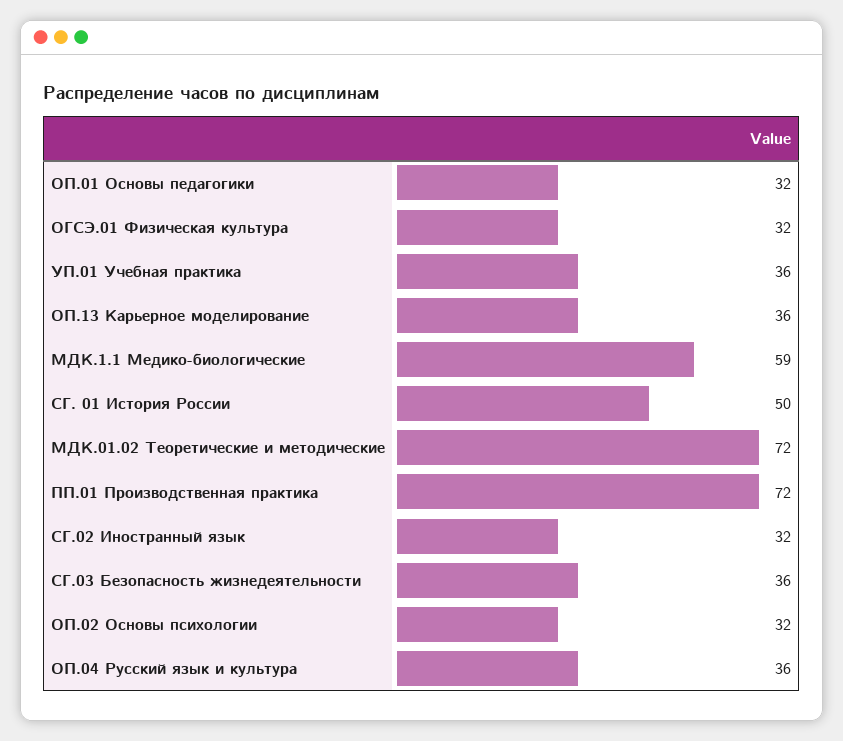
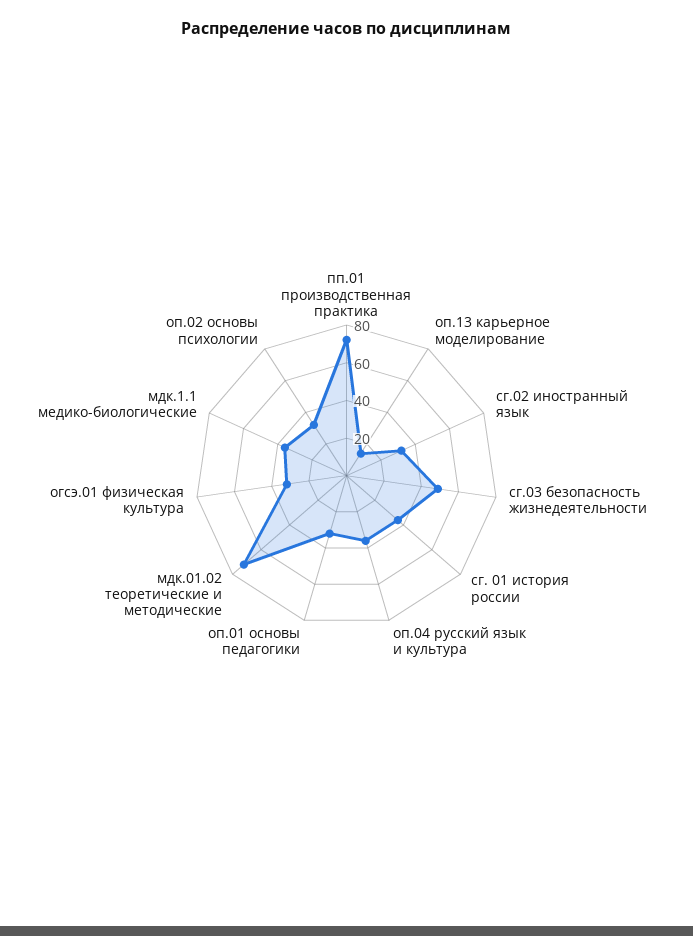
  {
    "ОП.01 Основы педагогики": 32,
    "ОГСЭ.01 Физическая культура": 32,
-   "УП.01 Учебная практика": 36,
-   "ОП.13 Карьерное моделирование": 36,
+   "ОП.13 Карьерное моделирование": 15,
-   "МДК.1.1 Медико-биологические": 59,
+   "МДК.1.1 Медико-биологические": 35,
-   "СГ. 01 История России": 50,
+   "СГ. 01 История России": 35,
    "МДК.01.02 Теоретические и методические": 72,
    "ПП.01 Производственная практика": 72,
    "СГ.02 Иностранный язык": 32,
-   "СГ.03 Безопасность жизнедеятельности": 36,
+   "СГ.03 Безопасность жизнедеятельности": 50,
    "ОП.02 Основы психологии": 32,
    "ОП.04 Русский язык и культура": 36
  }

